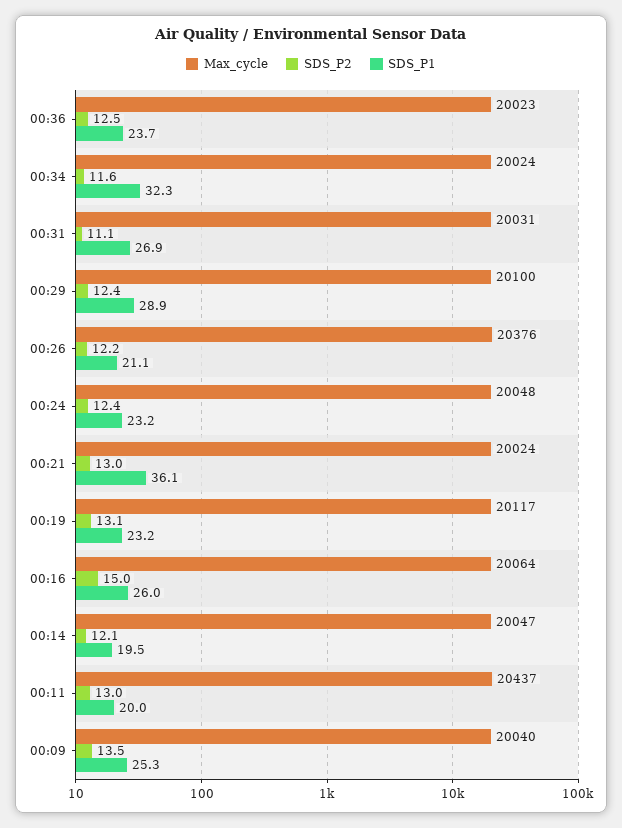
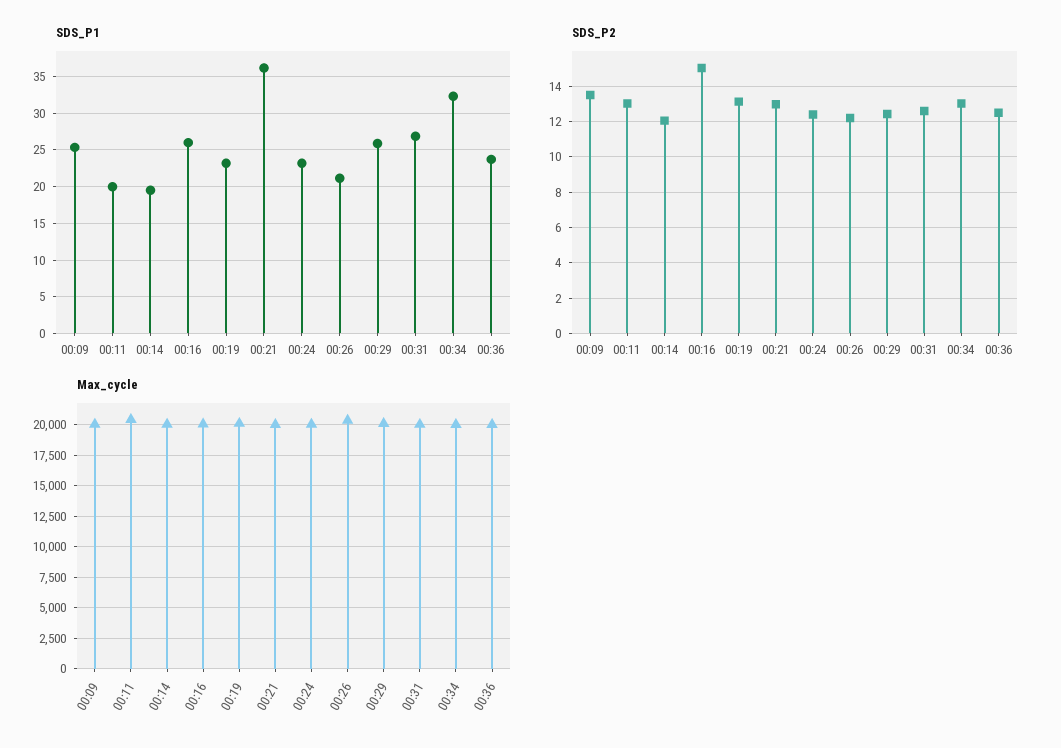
  {
    "Max_cycle": {
      "00:36": 20023,
      "00:34": 20024,
      "00:31": 20031,
      "00:29": 20100,
      "00:26": 20376,
      "00:24": 20048,
      "00:21": 20024,
      "00:19": 20117,
      "00:16": 20064,
      "00:14": 20047,
      "00:11": 20437,
      "00:09": 20040
    },
    "SDS_P2": {
      "00:36": 12.5,
-     "00:34": 11.6,
+     "00:34": 13,
-     "00:31": 11.1,
+     "00:31": 12.5,
      "00:29": 12.4,
      "00:26": 12.2,
      "00:24": 12.4,
      "00:21": 13,
      "00:19": 13.1,
      "00:16": 15,
      "00:14": 12.1,
      "00:11": 13,
      "00:09": 13.5
    },
    "SDS_P1": {
      "00:36": 23.7,
      "00:34": 32.3,
      "00:31": 26.9,
-     "00:29": 28.9,
+     "00:29": 26,
      "00:26": 21.1,
      "00:24": 23.2,
      "00:21": 36.1,
      "00:19": 23.2,
      "00:16": 26,
      "00:14": 19.5,
      "00:11": 20,
      "00:09": 25.3
    }
  }

